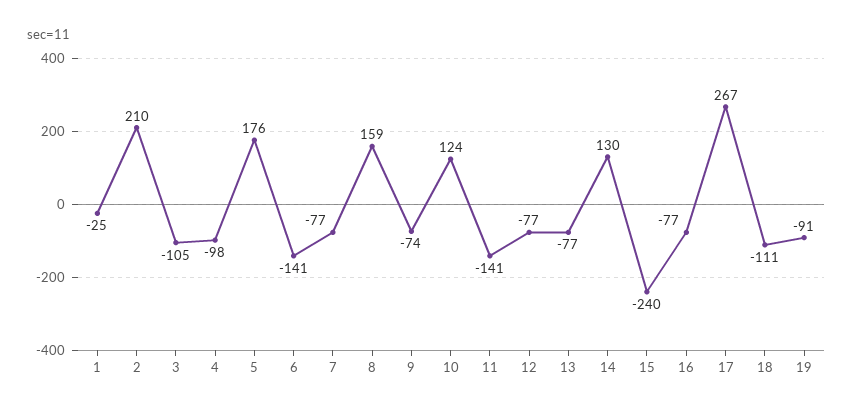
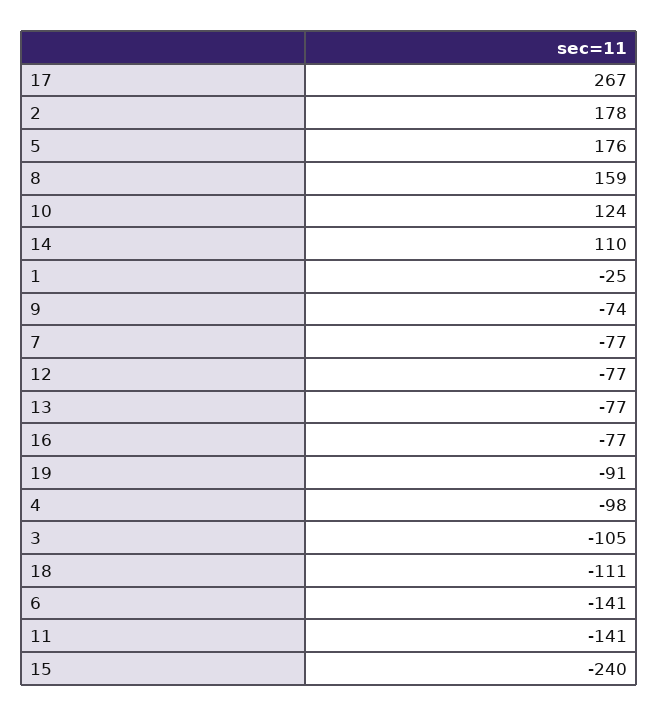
  {
    "1": -25,
-   "2": 210,
+   "2": 178,
    "3": -105,
    "4": -98,
    "5": 176,
    "6": -141,
    "7": -77,
    "8": 159,
    "9": -74,
    "10": 124,
    "11": -141,
    "12": -77,
    "13": -77,
-   "14": 130,
+   "14": 110,
    "15": -240,
    "16": -77,
    "17": 267,
    "18": -111,
    "19": -91
  }

